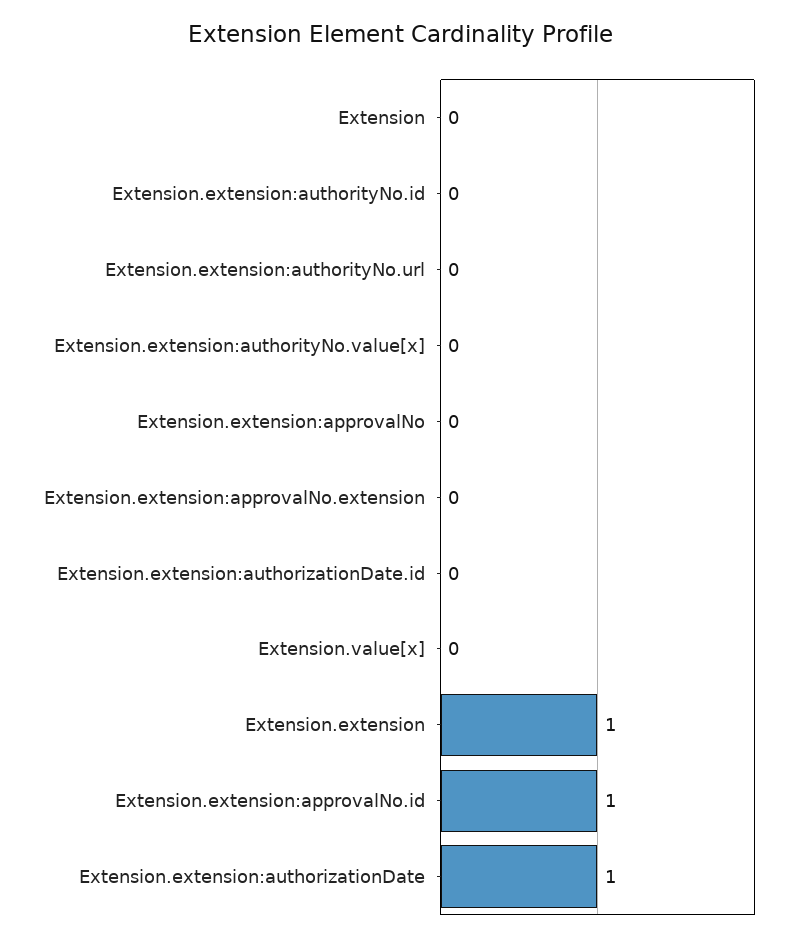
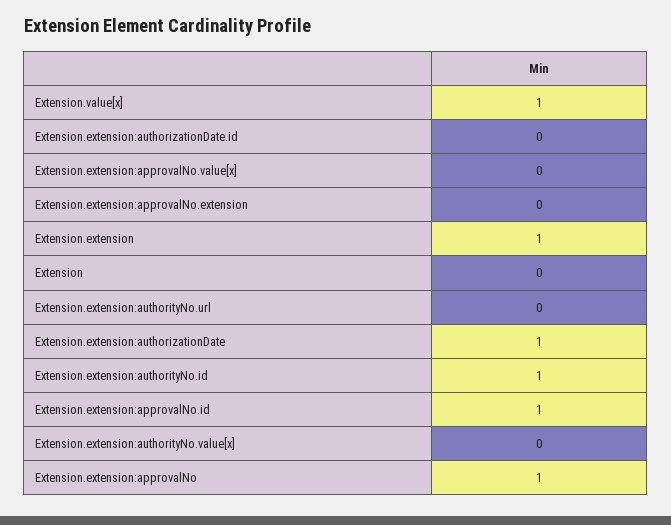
  {
    "Extension": 0,
-   "Extension.extension:authorityNo.id": 0,
+   "Extension.extension:authorityNo.id": 1,
    "Extension.extension:authorityNo.url": 0,
    "Extension.extension:authorityNo.value[x]": 0,
-   "Extension.extension:approvalNo": 0,
+   "Extension.extension:approvalNo": 1,
    "Extension.extension:approvalNo.extension": 0,
    "Extension.extension:authorizationDate.id": 0,
-   "Extension.value[x]": 0,
+   "Extension.value[x]": 1,
    "Extension.extension": 1,
    "Extension.extension:approvalNo.id": 1,
-   "Extension.extension:authorizationDate": 1
+   "Extension.extension:authorizationDate": 1,
+   "Extension.extension:approvalNo.value[x]": 0
  }

